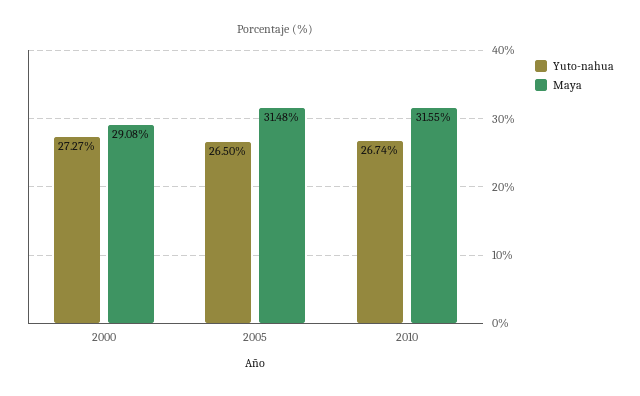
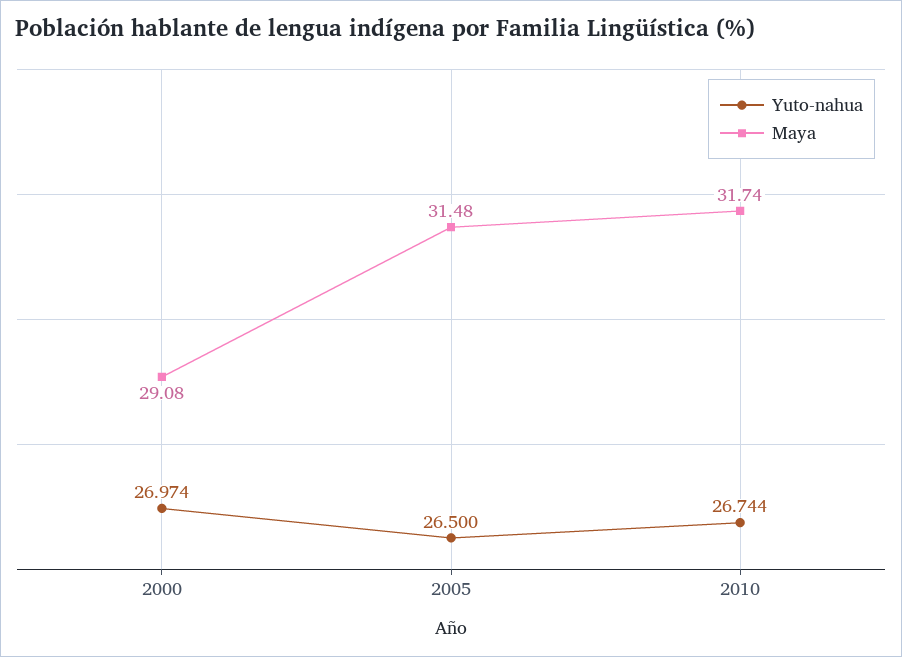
  {
    "Yuto-nahua": {
-     "2000": 27.27,
+     "2000": 26.974,
      "2005": 26.5,
      "2010": 26.744
    },
    "Maya": {
      "2000": 29.08,
      "2005": 31.48,
-     "2010": 31.55
+     "2010": 31.74
    }
  }

